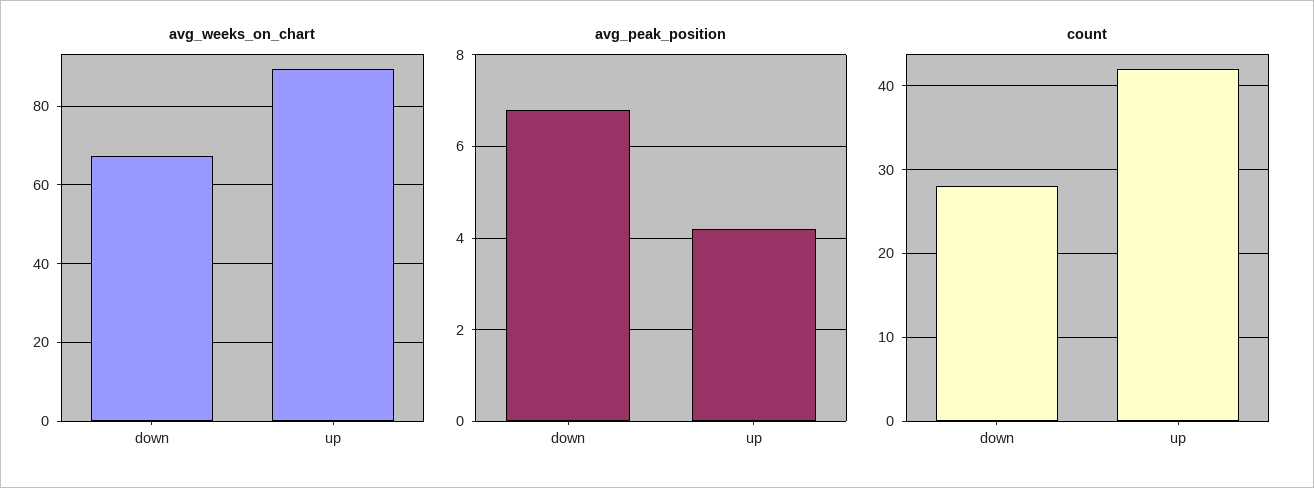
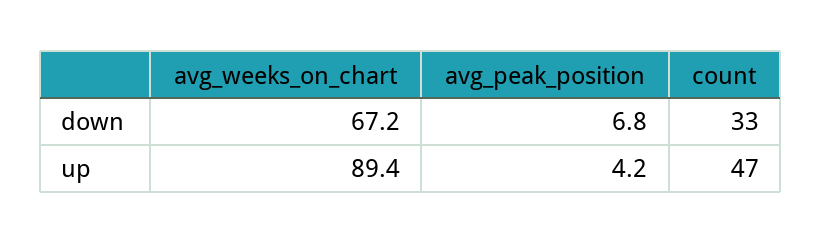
  {
    "avg_weeks_on_chart": {
      "down": 67.2,
      "up": 89.4
    },
    "avg_peak_position": {
      "down": 6.8,
      "up": 4.2
    },
    "count": {
-     "down": 28,
+     "down": 33,
-     "up": 42
+     "up": 47
    }
  }

